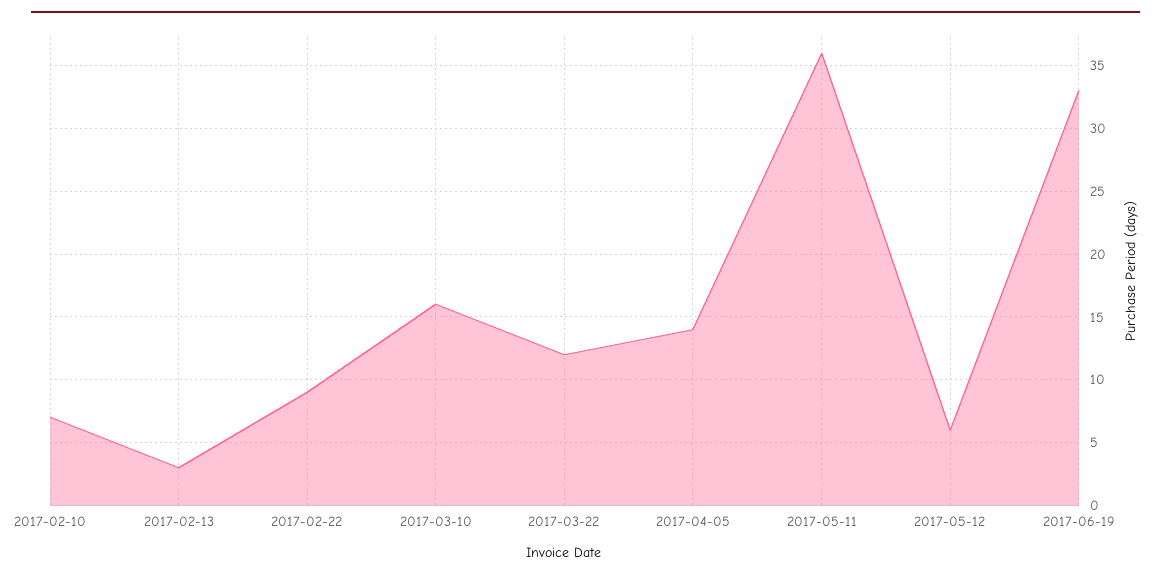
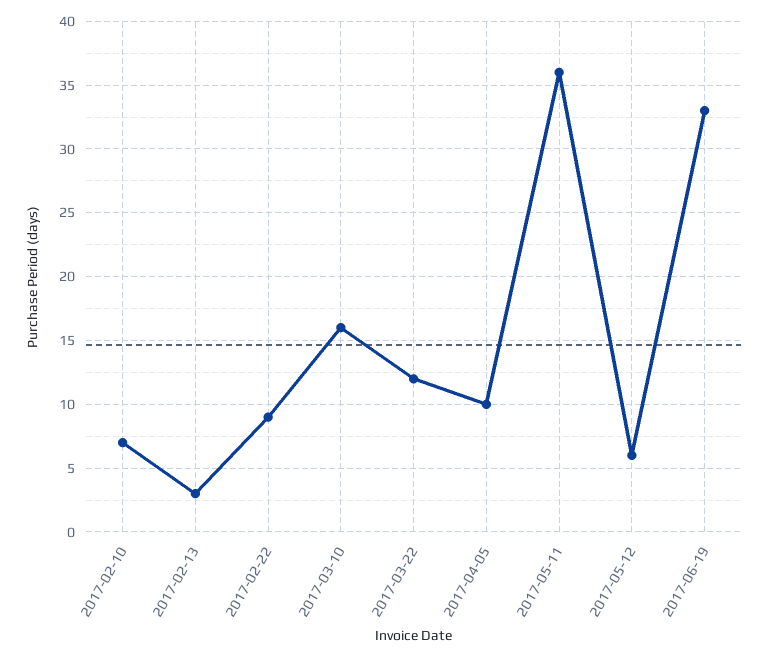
  {
    "2017-02-10": 7,
    "2017-02-13": 3,
    "2017-02-22": 9,
    "2017-03-10": 16,
    "2017-03-22": 12,
-   "2017-04-05": 14,
+   "2017-04-05": 10,
    "2017-05-11": 36,
    "2017-05-12": 6,
    "2017-06-19": 33
  }

